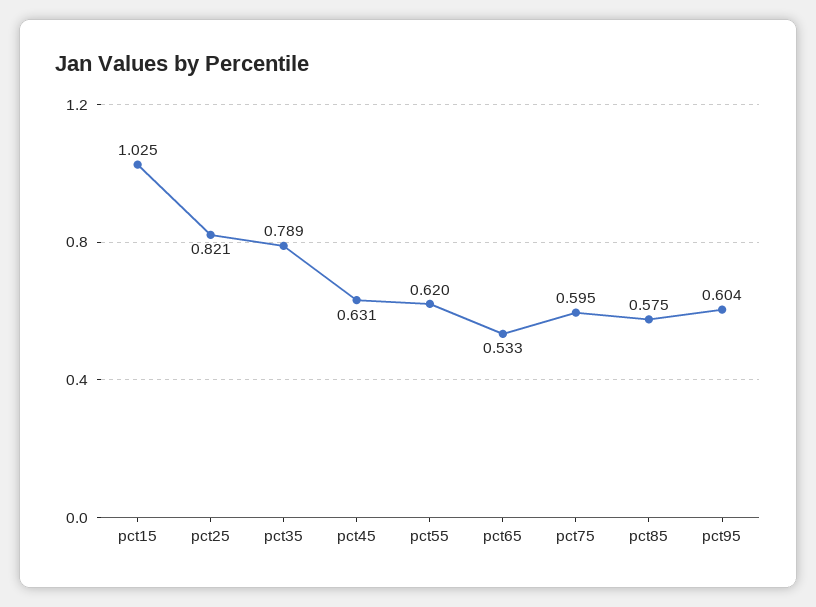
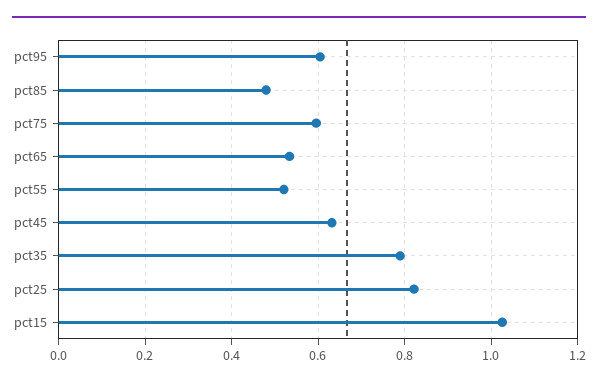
  {
    "pct15": 1.025,
    "pct25": 0.821,
    "pct35": 0.789,
    "pct45": 0.631,
-   "pct55": 0.62,
+   "pct55": 0.52,
    "pct65": 0.533,
    "pct75": 0.595,
-   "pct85": 0.575,
+   "pct85": 0.48,
    "pct95": 0.604
  }

